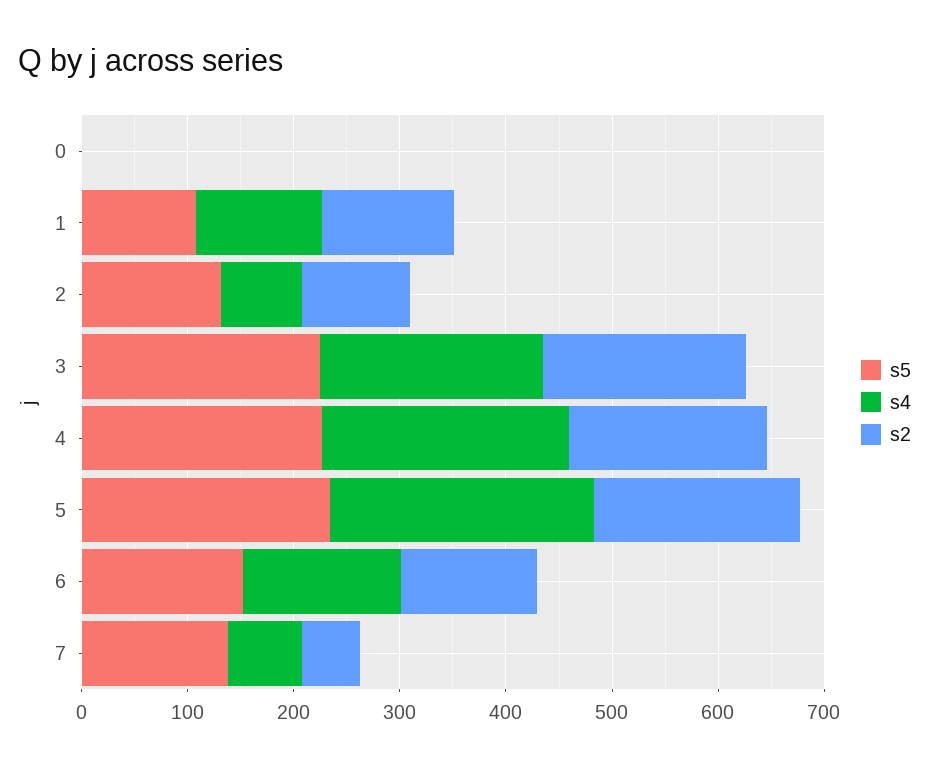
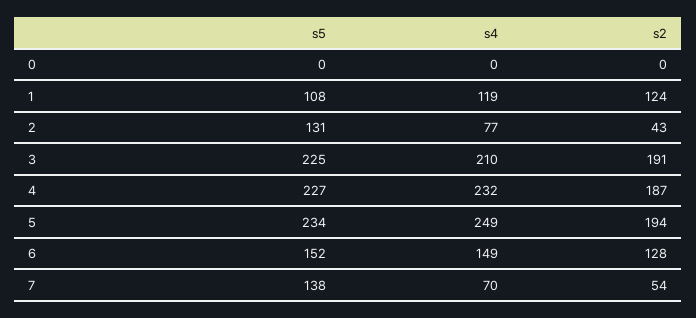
  {
    "s5": {
      "0": 0,
      "1": 108,
      "2": 131,
      "3": 225,
      "4": 227,
      "5": 234,
      "6": 152,
      "7": 138
    },
    "s4": {
      "0": 0,
      "1": 119,
      "2": 77,
      "3": 210,
      "4": 232,
      "5": 249,
      "6": 149,
      "7": 70
    },
    "s2": {
      "0": 0,
      "1": 124,
-     "2": 100,
+     "2": 43,
      "3": 191,
      "4": 187,
      "5": 194,
      "6": 128,
      "7": 54
    }
  }

